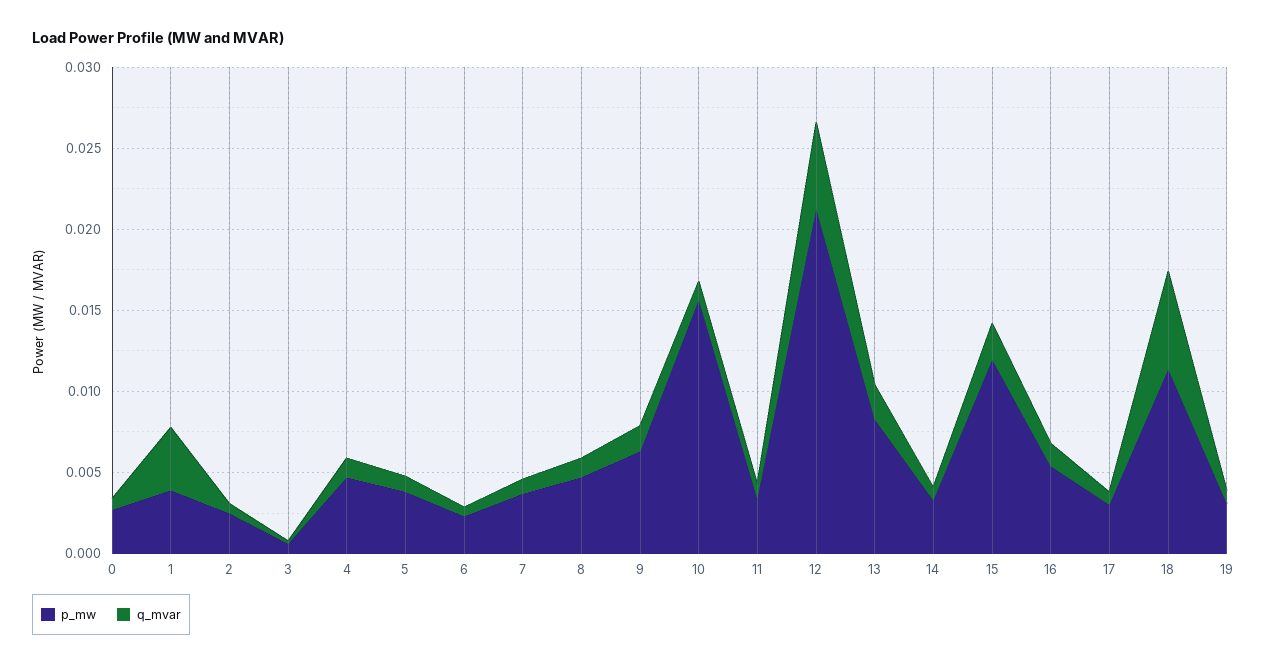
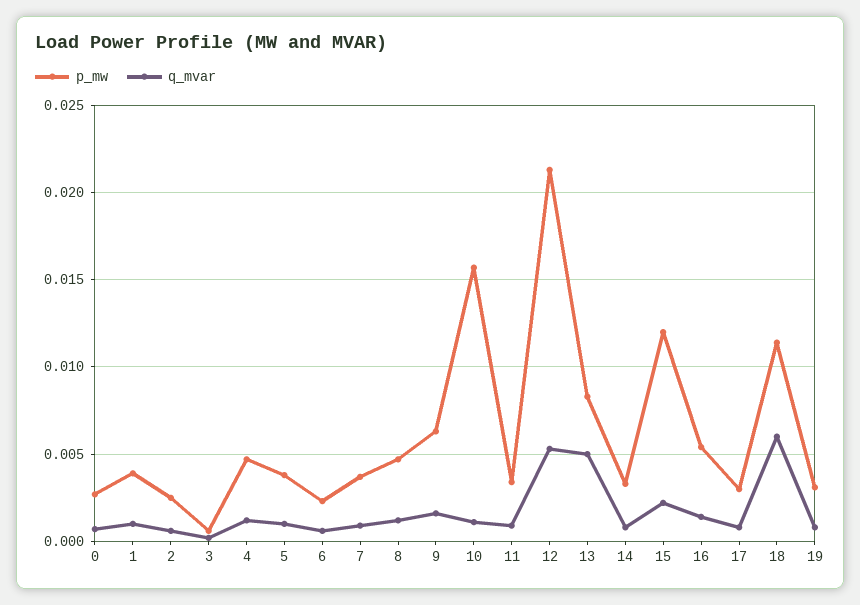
  {
    "p_mw": {
      "0": 0.0025,
      "1": 0.004,
      "2": 0.0025,
      "3": 0.0005,
      "4": 0.0045,
      "5": 0.004,
      "6": 0.0025,
      "7": 0.0035,
      "8": 0.0045,
      "9": 0.0065,
      "10": 0.0155,
      "11": 0.0035,
      "12": 0.0215,
      "13": 0.0085,
      "14": 0.0035,
      "15": 0.012,
      "16": 0.0055,
      "17": 0.003,
      "18": 0.0115,
      "19": 0.003
    },
    "q_mvar": {
      "0": 0.0005,
-     "1": 0.004,
+     "1": 0.001,
      "2": 0.0005,
      "3": 0,
      "4": 0.001,
      "5": 0.001,
      "6": 0.0005,
      "7": 0.001,
      "8": 0.001,
      "9": 0.0015,
      "10": 0.001,
      "11": 0.001,
      "12": 0.0055,
-     "13": 0.002,
+     "13": 0.005,
      "14": 0.001,
      "15": 0.002,
      "16": 0.0015,
      "17": 0.001,
      "18": 0.006,
      "19": 0.001
    }
  }

